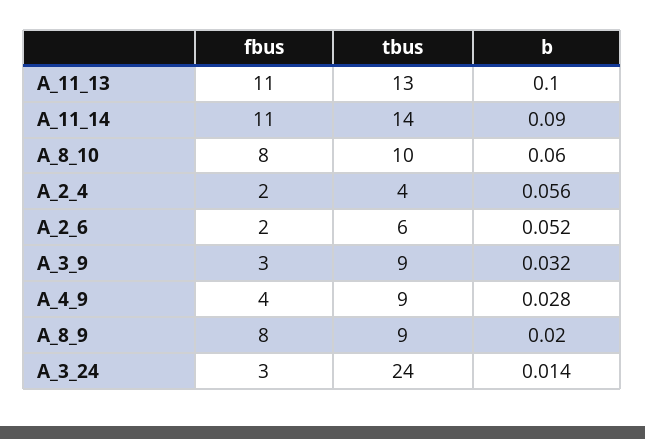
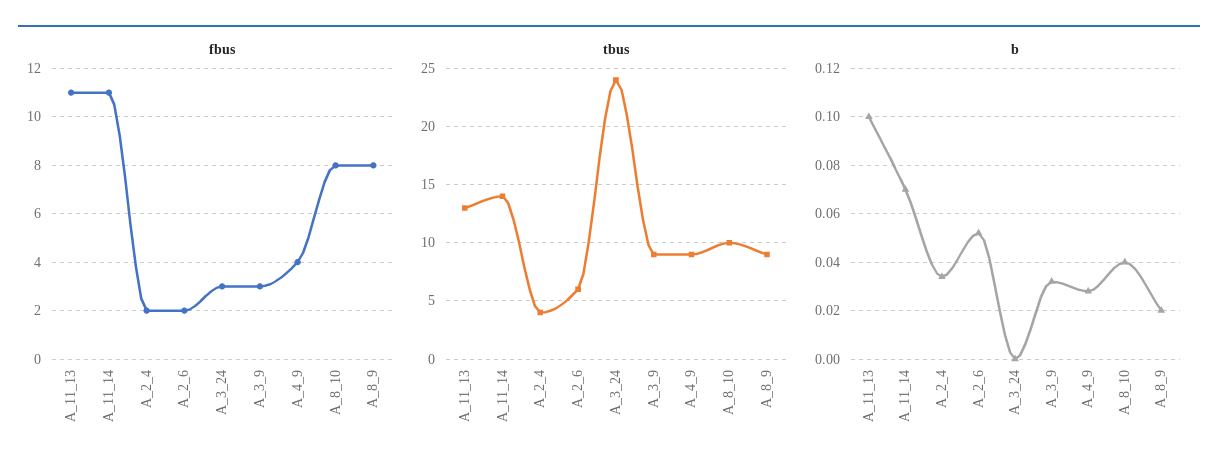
  {
    "fbus": {
      "A_11_13": 11,
      "A_11_14": 11,
      "A_8_10": 8,
      "A_2_4": 2,
      "A_2_6": 2,
      "A_3_9": 3,
      "A_4_9": 4,
      "A_8_9": 8,
      "A_3_24": 3
    },
    "tbus": {
      "A_11_13": 13,
      "A_11_14": 14,
      "A_8_10": 10,
      "A_2_4": 4,
      "A_2_6": 6,
      "A_3_9": 9,
      "A_4_9": 9,
      "A_8_9": 9,
      "A_3_24": 24
    },
    "b": {
      "A_11_13": 0.1,
-     "A_11_14": 0.09,
+     "A_11_14": 0.07,
-     "A_8_10": 0.06,
+     "A_8_10": 0.04,
-     "A_2_4": 0.056,
+     "A_2_4": 0.035,
      "A_2_6": 0.052,
      "A_3_9": 0.032,
      "A_4_9": 0.028,
      "A_8_9": 0.02,
-     "A_3_24": 0.014
+     "A_3_24": 0
    }
  }

